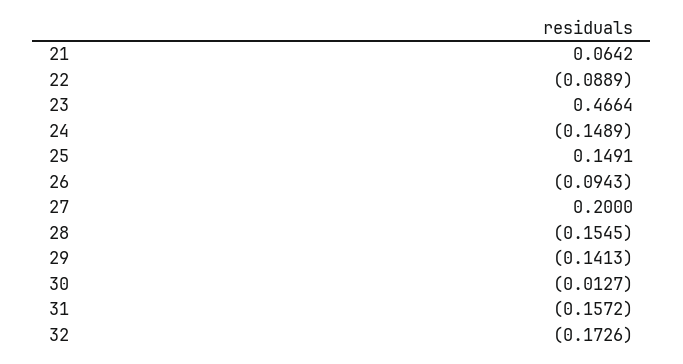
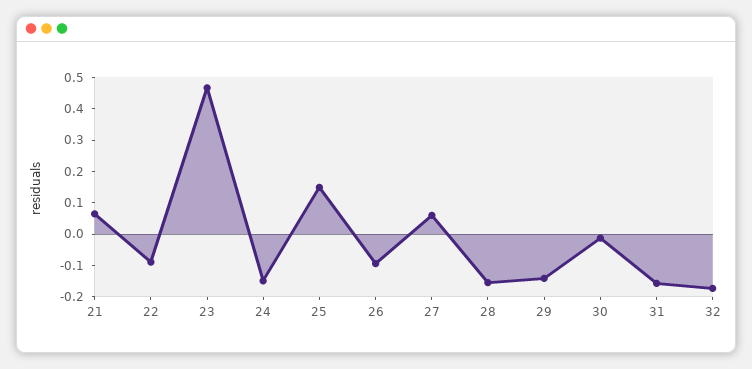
  {
    "21": 0.0642,
    "22": -0.0889,
    "23": 0.4664,
    "24": -0.1489,
    "25": 0.1491,
    "26": -0.0943,
-   "27": 0.2,
+   "27": 0.05,
    "28": -0.1545,
    "29": -0.1413,
    "30": -0.0127,
    "31": -0.1572,
    "32": -0.1726
  }

